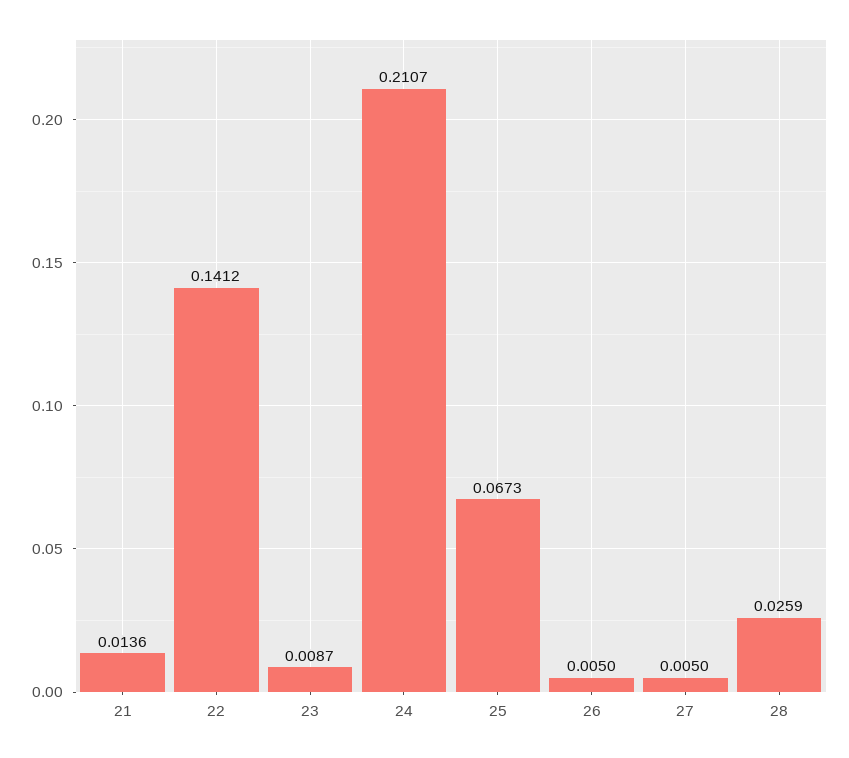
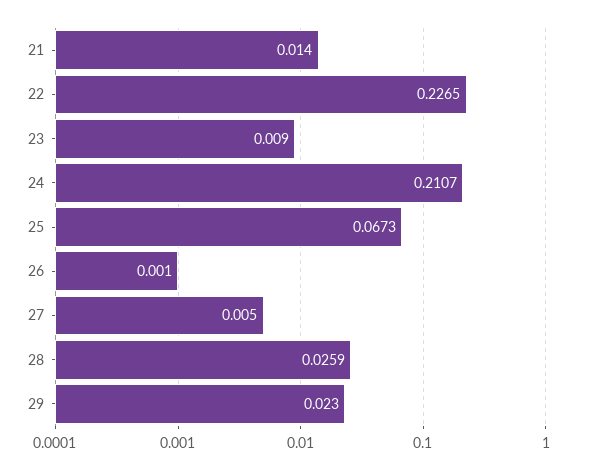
  {
-   "21": 0.0136,
+   "21": 0.014,
-   "22": 0.1412,
+   "22": 0.2265,
-   "23": 0.0087,
+   "23": 0.009,
    "24": 0.2107,
    "25": 0.0673,
-   "26": 0.005,
+   "26": 0.001,
    "27": 0.005,
-   "28": 0.0259
+   "28": 0.0259,
+   "29": 0.023
  }

